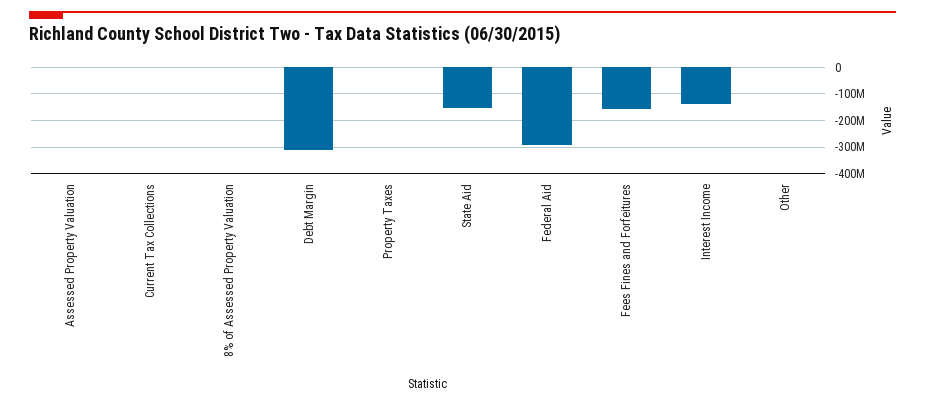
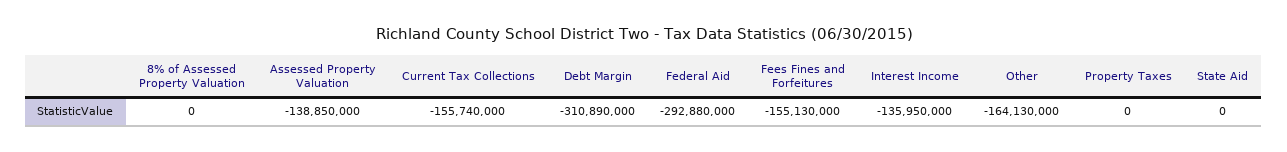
  {
-   "Assessed Property Valuation": 0,
+   "Assessed Property Valuation": -138850000,
-   "Current Tax Collections": 0,
+   "Current Tax Collections": -155740000,
    "8% of Assessed Property Valuation": 0,
    "Debt Margin": -310890000,
    "Property Taxes": 0,
-   "State Aid": -150000000,
+   "State Aid": 0,
    "Federal Aid": -292880000,
    "Fees Fines and Forfeitures": -155130000,
    "Interest Income": -135950000,
-   "Other": 0
+   "Other": -164130000
  }

